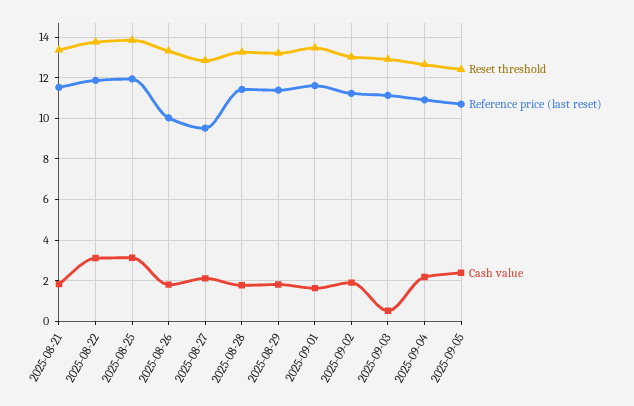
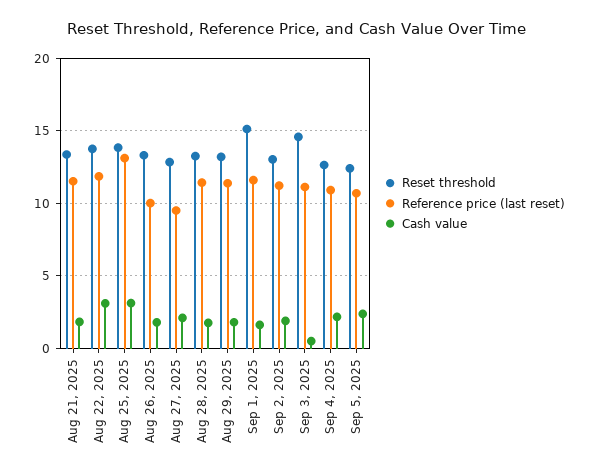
  {
    "Reset threshold": {
      "2025-08-21": 13.5,
      "2025-08-22": 14,
      "2025-08-25": 14,
      "2025-08-26": 13.5,
      "2025-08-27": 13,
      "2025-08-28": 13.5,
      "2025-08-29": 13,
-     "2025-09-01": 13.5,
+     "2025-09-01": 15,
      "2025-09-02": 13,
-     "2025-09-03": 13,
+     "2025-09-03": 14.5,
      "2025-09-04": 12.5,
      "2025-09-05": 12.5
    },
    "Reference price (last reset)": {
      "2025-08-21": 11.5,
      "2025-08-22": 12,
-     "2025-08-25": 12,
+     "2025-08-25": 13,
      "2025-08-26": 10,
      "2025-08-27": 9.5,
      "2025-08-28": 11.5,
      "2025-08-29": 11.5,
      "2025-09-01": 11.5,
      "2025-09-02": 11,
      "2025-09-03": 11,
      "2025-09-04": 11,
      "2025-09-05": 10.5
    },
    "Cash value": {
      "2025-08-21": 2,
      "2025-08-22": 3,
      "2025-08-25": 3,
      "2025-08-26": 2,
      "2025-08-27": 2,
      "2025-08-28": 2,
      "2025-08-29": 2,
      "2025-09-01": 1.5,
      "2025-09-02": 2,
      "2025-09-03": 0.5,
      "2025-09-04": 2,
      "2025-09-05": 2.5
    }
  }

